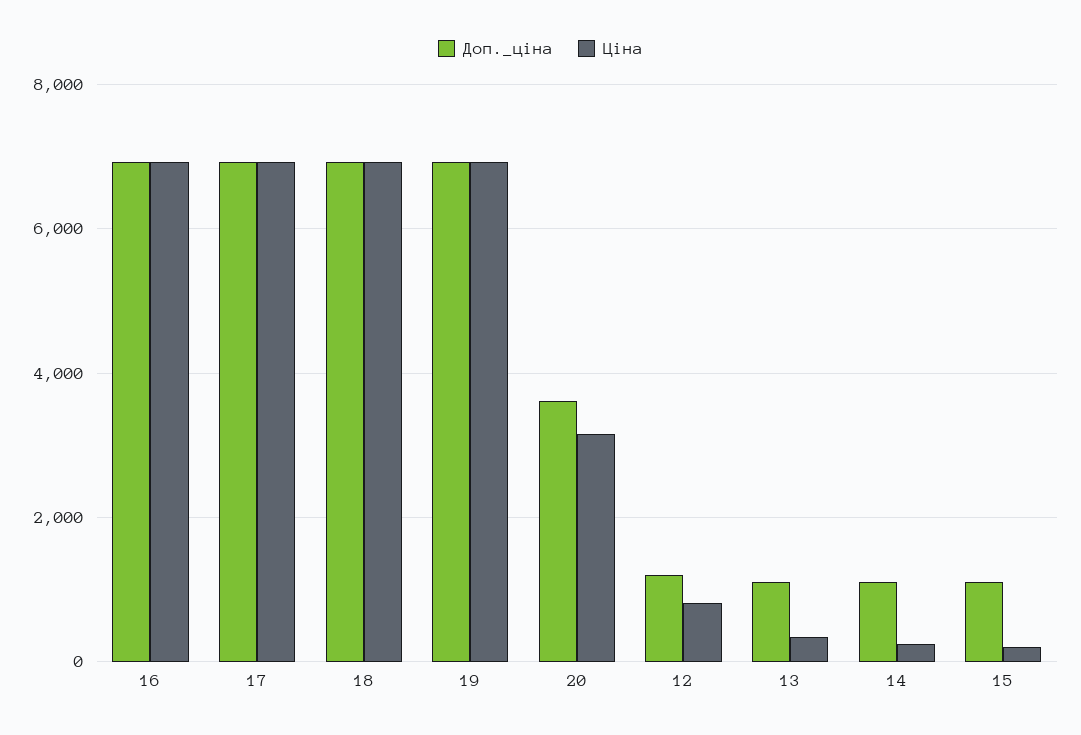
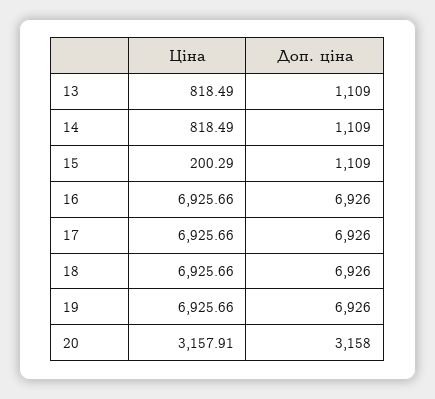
  {
    "Доп._ціна": {
      "16": 6926,
      "17": 6926,
      "18": 6926,
      "19": 6926,
-     "20": 3600,
+     "20": 3158,
-     "12": 1200,
      "13": 1109,
      "14": 1109,
      "15": 1109
    },
    "Ціна": {
      "16": 6925.66,
      "17": 6925.66,
      "18": 6925.66,
      "19": 6925.66,
      "20": 3157.91,
-     "12": 800,
-     "13": 400,
+     "13": 818.49,
-     "14": 200,
+     "14": 818.49,
      "15": 200.29
    }
  }

